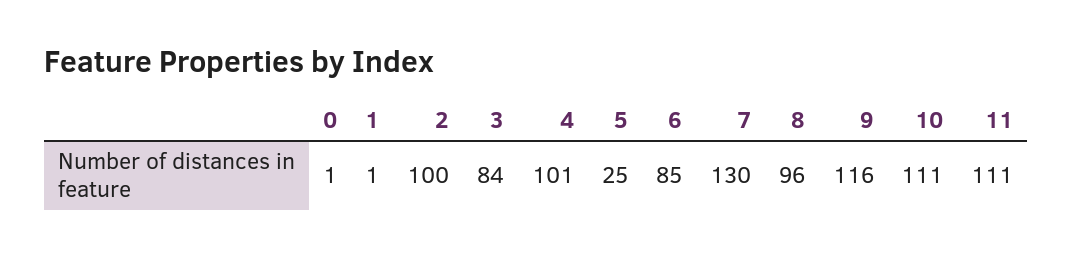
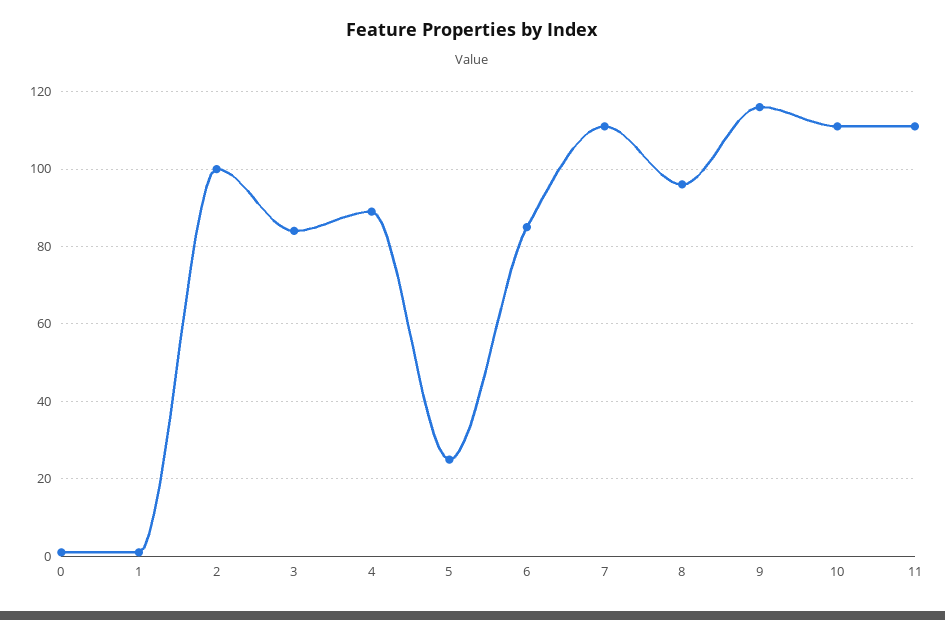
  {
    "0": 1,
    "1": 1,
    "2": 100,
    "3": 84,
-   "4": 101,
+   "4": 90,
    "5": 25,
    "6": 85,
-   "7": 130,
+   "7": 110,
    "8": 96,
    "9": 116,
    "10": 111,
    "11": 111
  }

